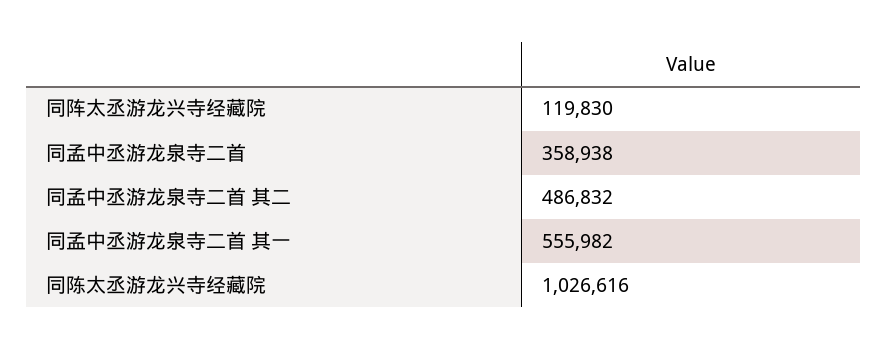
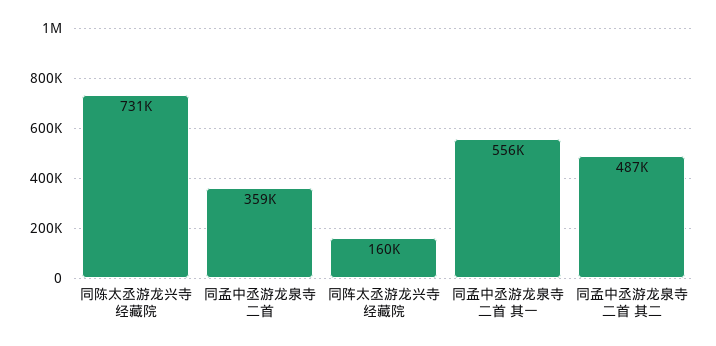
  {
-   "同阵太丞游龙兴寺经藏院": 119830,
+   "同阵太丞游龙兴寺经藏院": 160000,
    "同孟中丞游龙泉寺二首": 358938,
    "同孟中丞游龙泉寺二首 其二": 486832,
    "同孟中丞游龙泉寺二首 其一": 555982,
-   "同陈太丞游龙兴寺经藏院": 1026616
+   "同陈太丞游龙兴寺经藏院": 731000
  }

